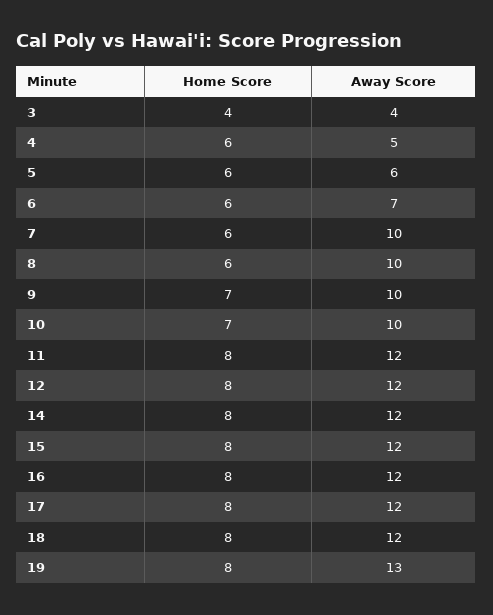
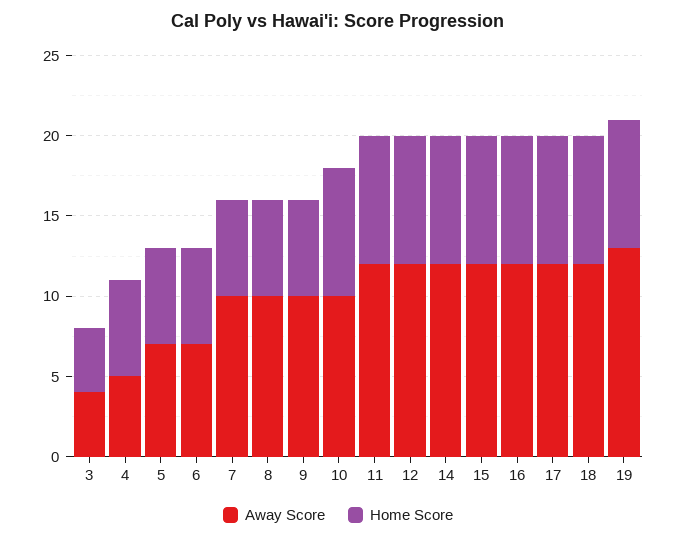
  {
    "Home Score": {
      "3": 4,
      "4": 6,
      "5": 6,
      "6": 6,
      "7": 6,
      "8": 6,
-     "9": 7,
+     "9": 6,
-     "10": 7,
+     "10": 8,
      "11": 8,
      "12": 8,
      "14": 8,
      "15": 8,
      "16": 8,
      "17": 8,
      "18": 8,
      "19": 8
    },
    "Away Score": {
      "3": 4,
      "4": 5,
-     "5": 6,
+     "5": 7,
      "6": 7,
      "7": 10,
      "8": 10,
      "9": 10,
      "10": 10,
      "11": 12,
      "12": 12,
      "14": 12,
      "15": 12,
      "16": 12,
      "17": 12,
      "18": 12,
      "19": 13
    }
  }

